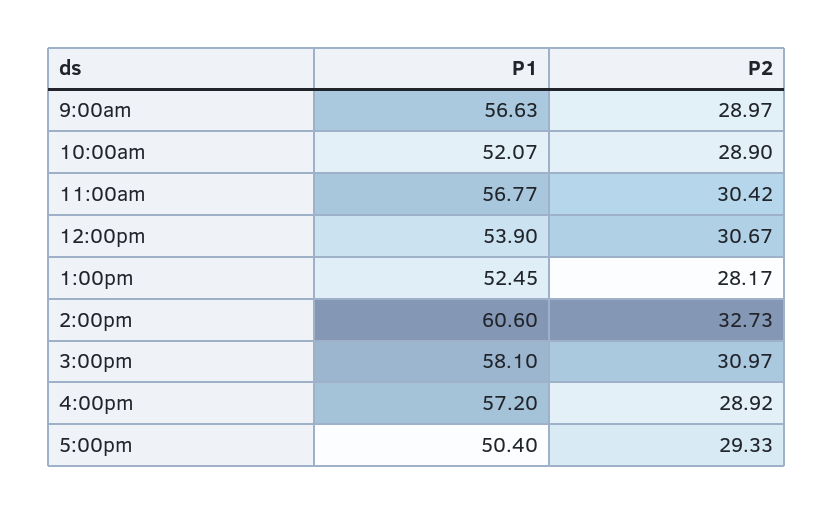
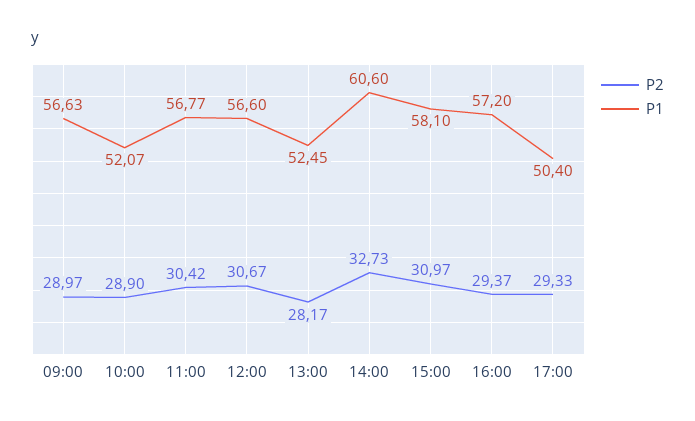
  {
    "P1": {
      "9:00am": 56.63,
      "10:00am": 52.07,
      "11:00am": 56.77,
-     "12:00pm": 53.9,
+     "12:00pm": 56.6,
      "1:00pm": 52.45,
      "2:00pm": 60.6,
      "3:00pm": 58.1,
      "4:00pm": 57.2,
      "5:00pm": 50.4
    },
    "P2": {
      "9:00am": 28.97,
      "10:00am": 28.9,
      "11:00am": 30.42,
      "12:00pm": 30.67,
      "1:00pm": 28.17,
      "2:00pm": 32.73,
      "3:00pm": 30.97,
-     "4:00pm": 28.92,
+     "4:00pm": 29.37,
      "5:00pm": 29.33
    }
  }

